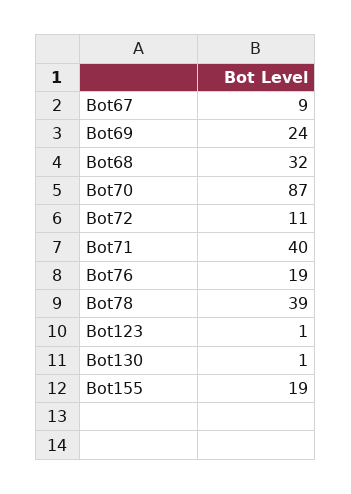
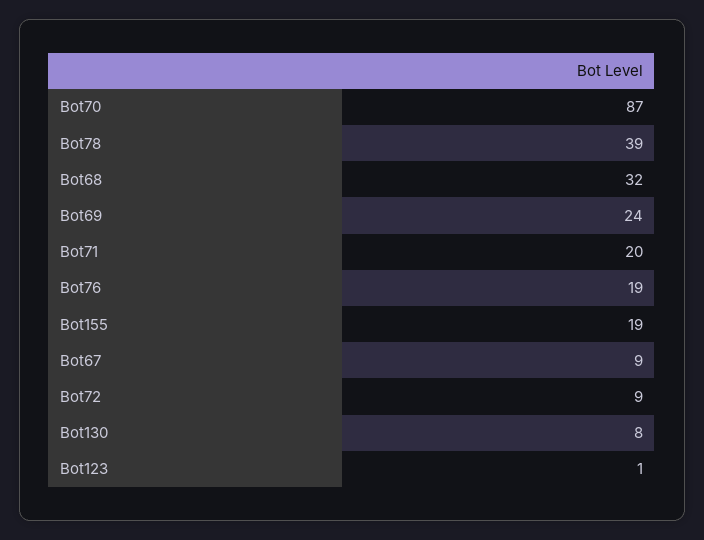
  {
    "Bot67": 9,
    "Bot69": 24,
    "Bot68": 32,
    "Bot70": 87,
-   "Bot72": 11,
+   "Bot72": 9,
-   "Bot71": 40,
+   "Bot71": 20,
    "Bot76": 19,
    "Bot78": 39,
    "Bot123": 1,
-   "Bot130": 1,
+   "Bot130": 8,
    "Bot155": 19
  }

